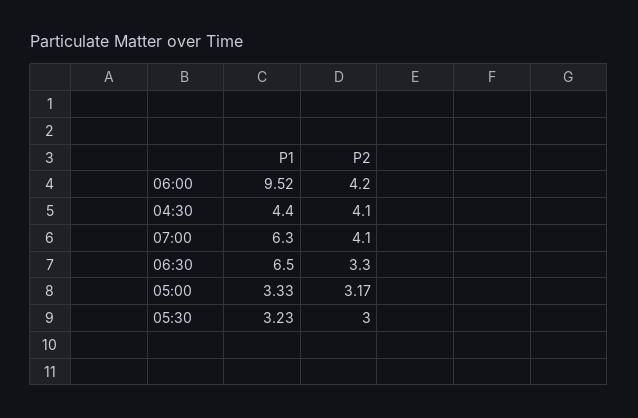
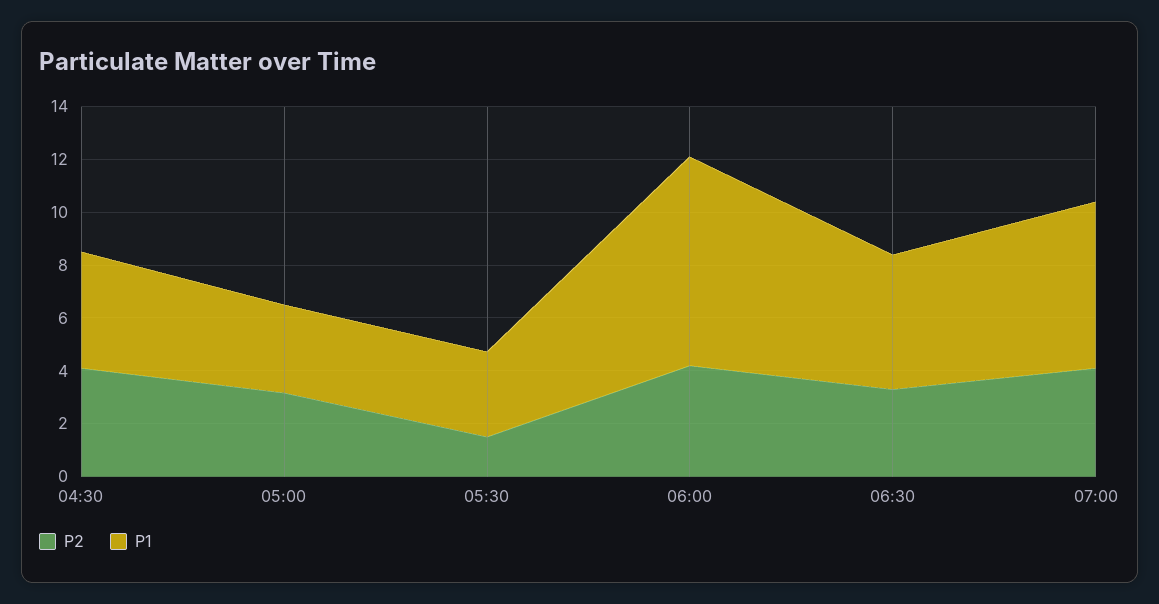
  {
    "P1": {
-     "06:00": 9.52,
+     "06:00": 8,
      "04:30": 4.4,
      "07:00": 6.3,
-     "06:30": 6.5,
+     "06:30": 5,
      "05:00": 3.33,
      "05:30": 3.23
    },
    "P2": {
      "06:00": 4.2,
      "04:30": 4.1,
      "07:00": 4.1,
      "06:30": 3.3,
      "05:00": 3.17,
-     "05:30": 3
+     "05:30": 1.5
    }
  }

